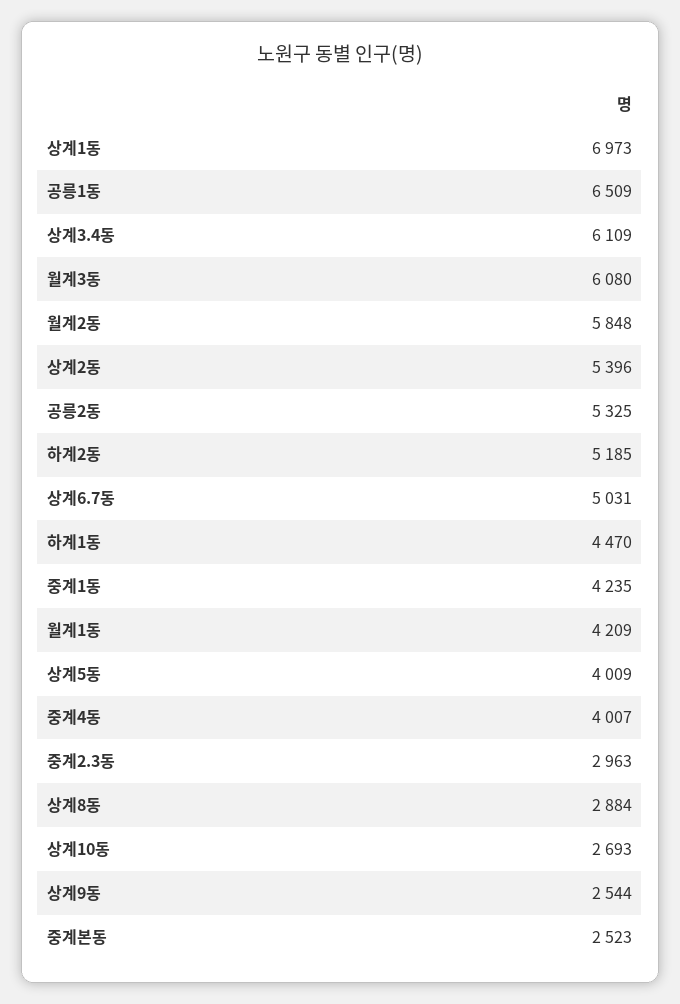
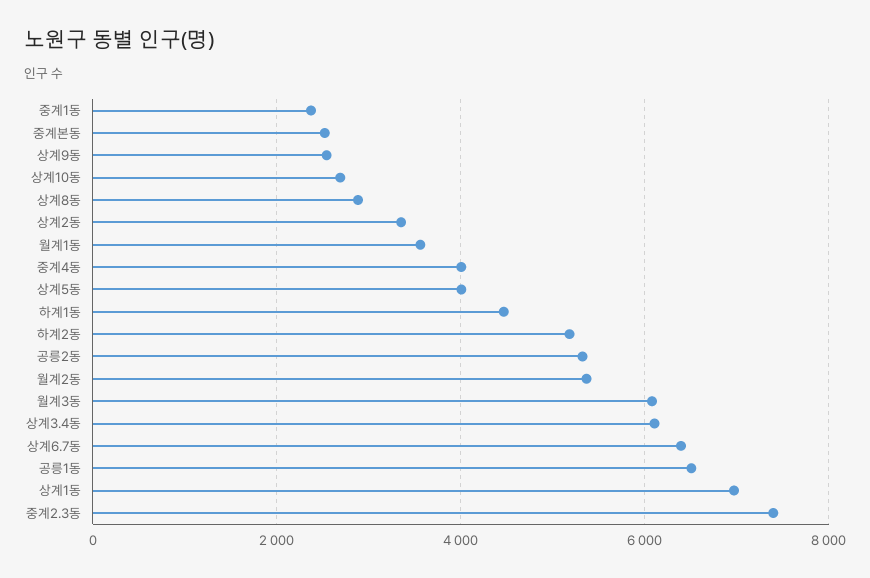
  {
    "상계1동": 6973,
    "공릉1동": 6509,
    "상계3.4동": 6109,
    "월계3동": 6080,
-   "월계2동": 5848,
+   "월계2동": 5400,
-   "상계2동": 5396,
+   "상계2동": 3400,
    "공릉2동": 5325,
    "하계2동": 5185,
-   "상계6.7동": 5031,
+   "상계6.7동": 6400,
    "하계1동": 4470,
-   "중계1동": 4235,
+   "중계1동": 2400,
-   "월계1동": 4209,
+   "월계1동": 3600,
    "상계5동": 4009,
    "중계4동": 4007,
-   "중계2.3동": 2963,
+   "중계2.3동": 7400,
    "상계8동": 2884,
    "상계10동": 2693,
    "상계9동": 2544,
    "중계본동": 2523
  }

